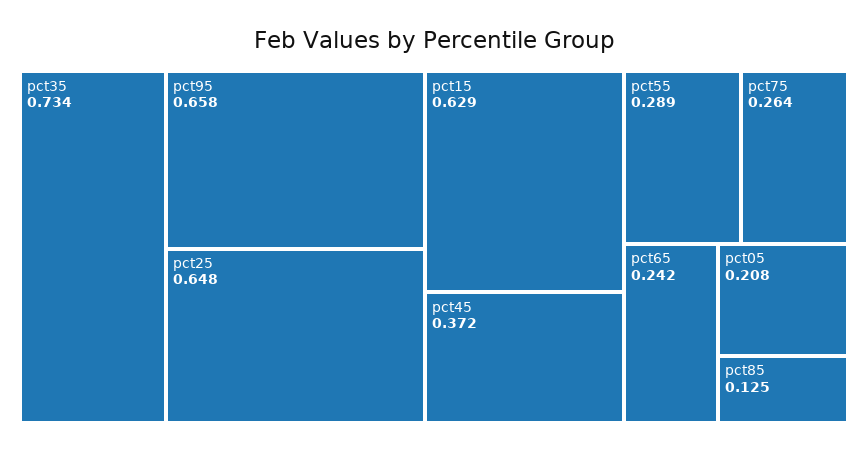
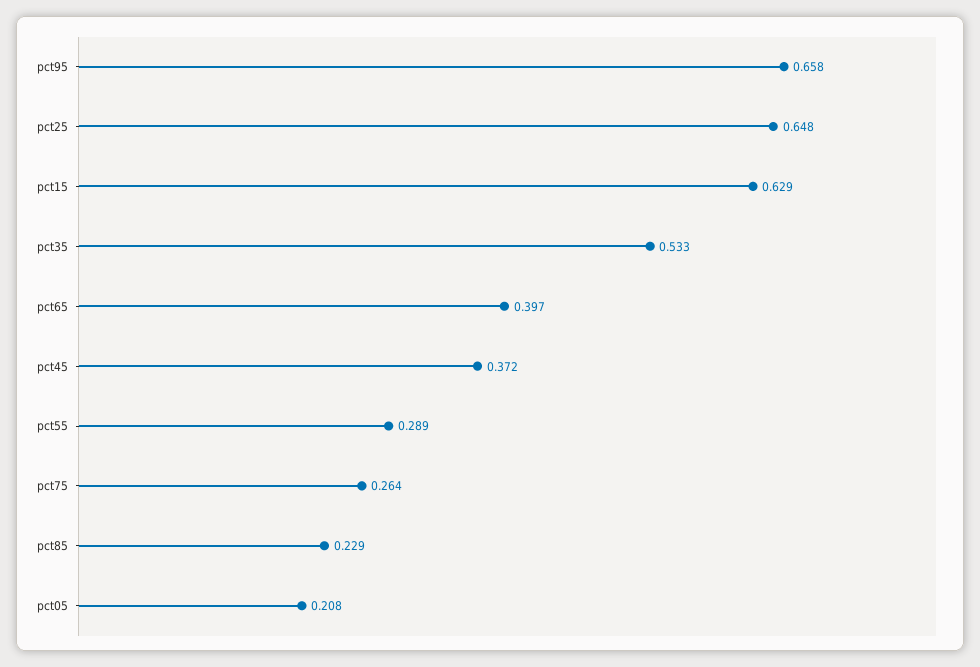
  {
-   "pct35": 0.734,
+   "pct35": 0.533,
    "pct95": 0.658,
    "pct25": 0.648,
    "pct15": 0.629,
    "pct45": 0.372,
    "pct55": 0.289,
    "pct75": 0.264,
-   "pct65": 0.242,
+   "pct65": 0.397,
    "pct05": 0.208,
-   "pct85": 0.125
+   "pct85": 0.229
  }

